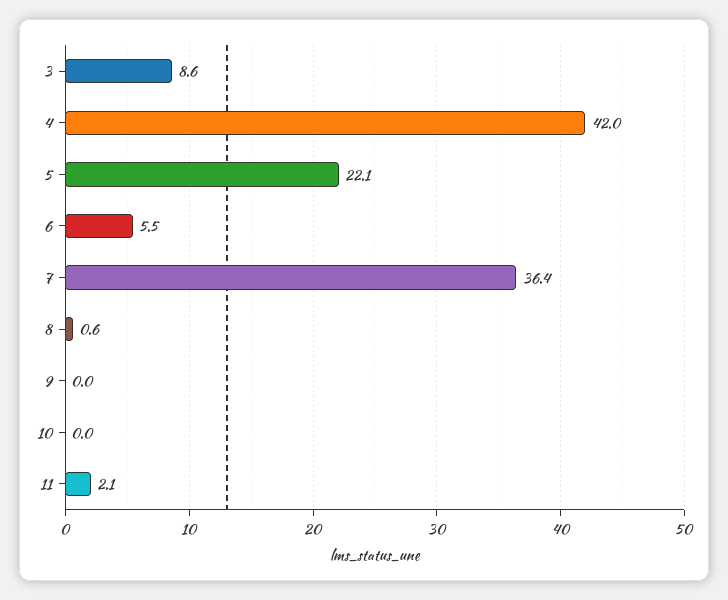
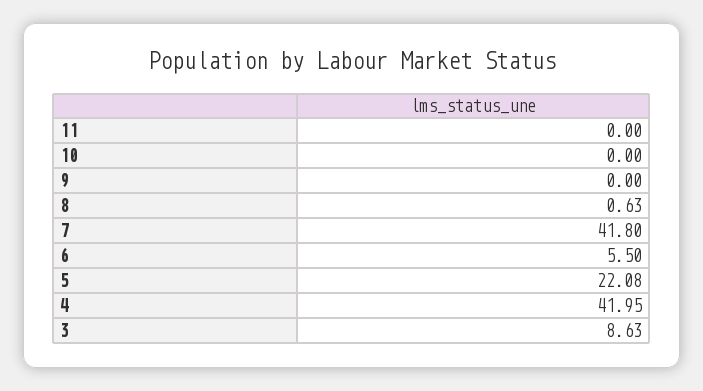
  {
    "3": 8.63,
    "4": 41.95,
    "5": 22.08,
    "6": 5.5,
-   "7": 36.4,
+   "7": 41.8,
    "8": 0.63,
    "9": 0,
    "10": 0,
-   "11": 2.1
+   "11": 0
  }

